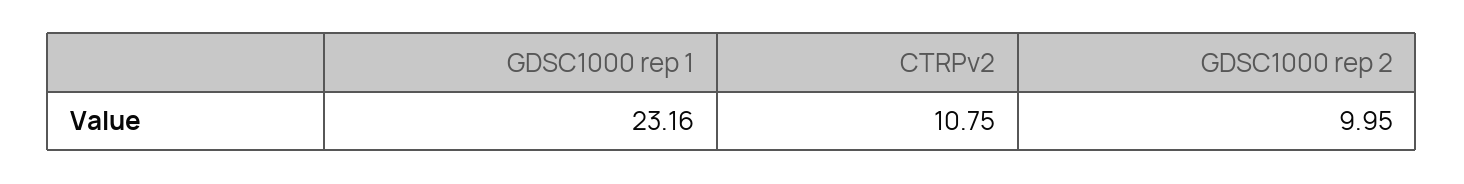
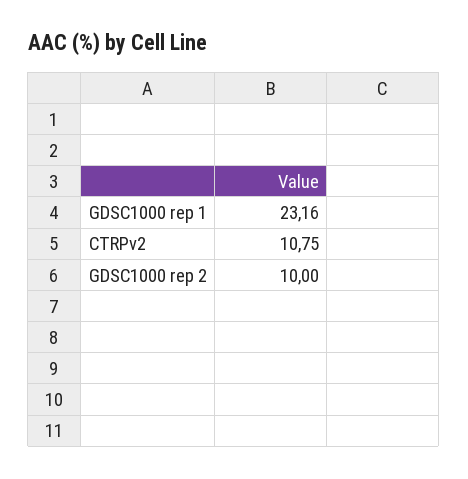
  {
    "GDSC1000 rep 1": 23.16,
    "CTRPv2": 10.75,
-   "GDSC1000 rep 2": 9.95
+   "GDSC1000 rep 2": 10
  }

